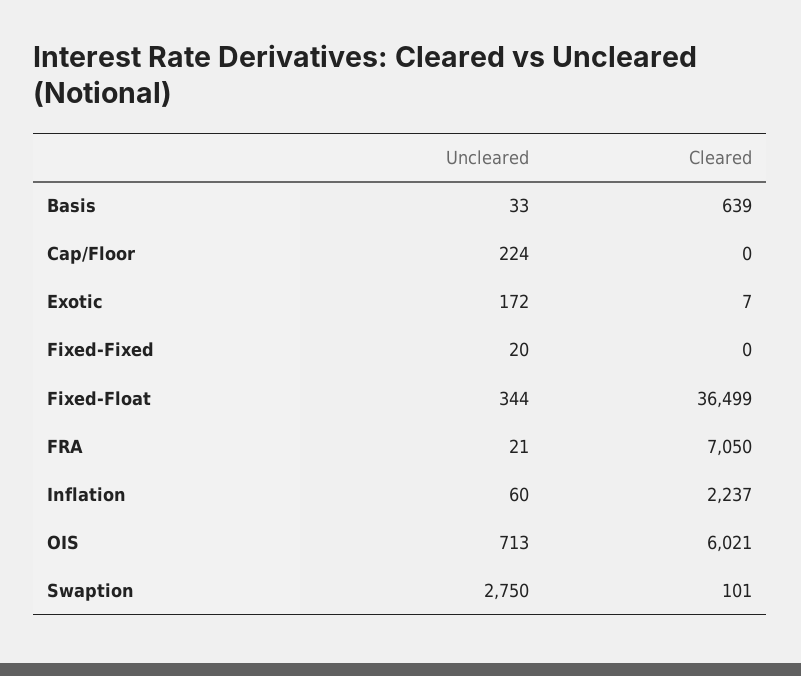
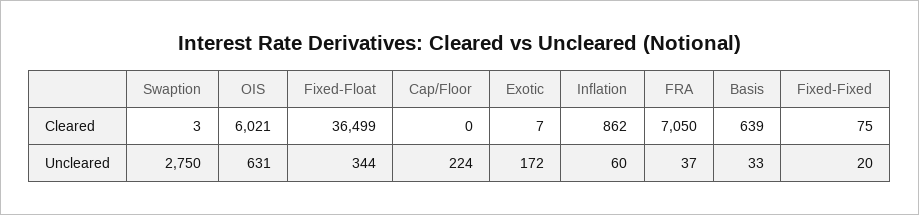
  {
    "Uncleared": {
      "Basis": 33,
      "Cap/Floor": 224,
      "Exotic": 172,
      "Fixed-Fixed": 20,
      "Fixed-Float": 344,
-     "FRA": 21,
+     "FRA": 37,
      "Inflation": 60,
-     "OIS": 713,
+     "OIS": 631,
      "Swaption": 2750
    },
    "Cleared": {
      "Basis": 639,
      "Cap/Floor": 0,
      "Exotic": 7,
-     "Fixed-Fixed": 0,
+     "Fixed-Fixed": 75,
      "Fixed-Float": 36499,
      "FRA": 7050,
-     "Inflation": 2237,
+     "Inflation": 862,
      "OIS": 6021,
-     "Swaption": 101
+     "Swaption": 3
    }
  }

